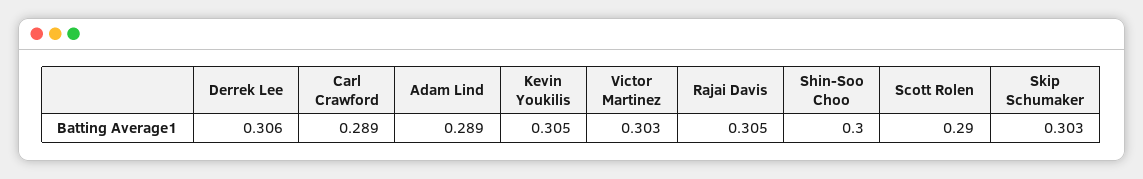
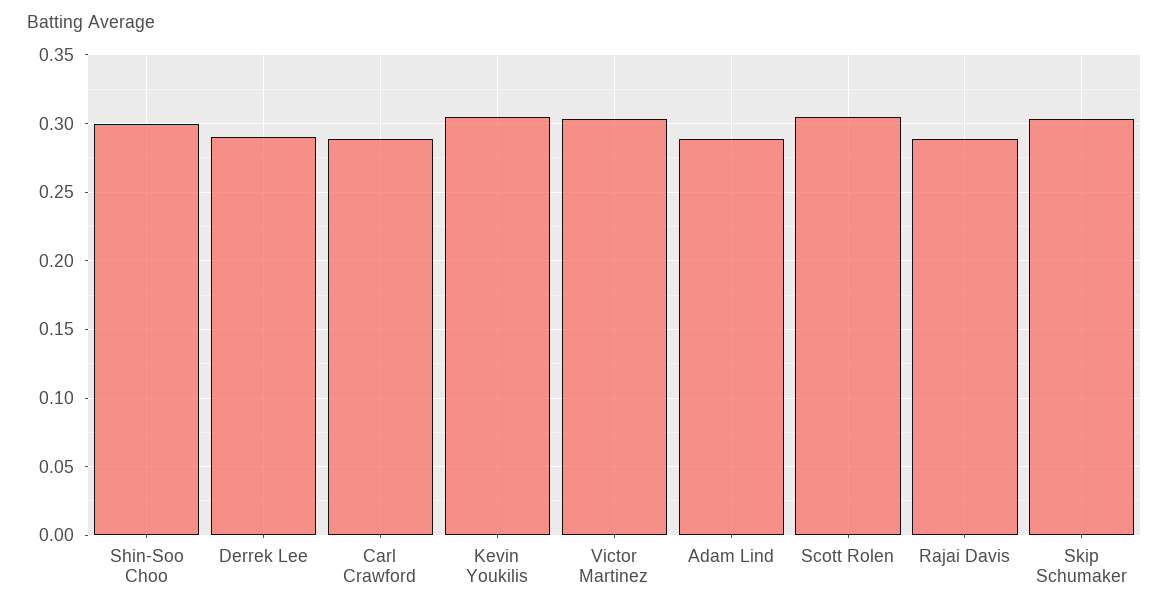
  {
-   "Derrek Lee": 0.306,
+   "Derrek Lee": 0.29,
    "Carl Crawford": 0.289,
    "Adam Lind": 0.289,
    "Kevin Youkilis": 0.305,
    "Victor Martinez": 0.303,
-   "Rajai Davis": 0.305,
+   "Rajai Davis": 0.29,
    "Shin-Soo Choo": 0.3,
-   "Scott Rolen": 0.29,
+   "Scott Rolen": 0.305,
    "Skip Schumaker": 0.303
  }

